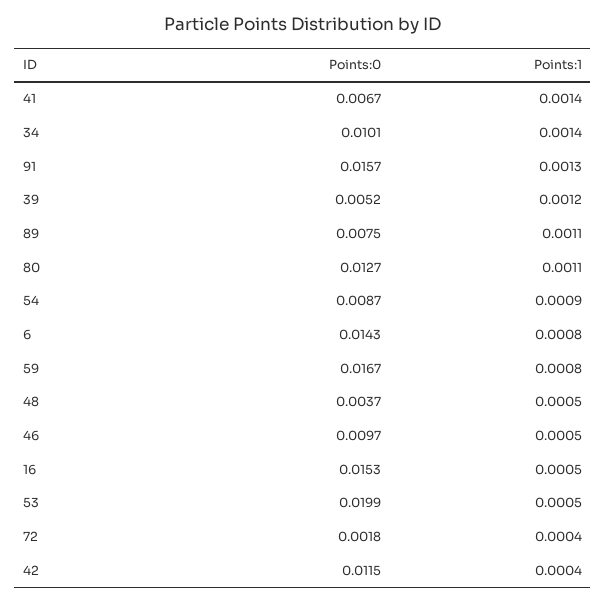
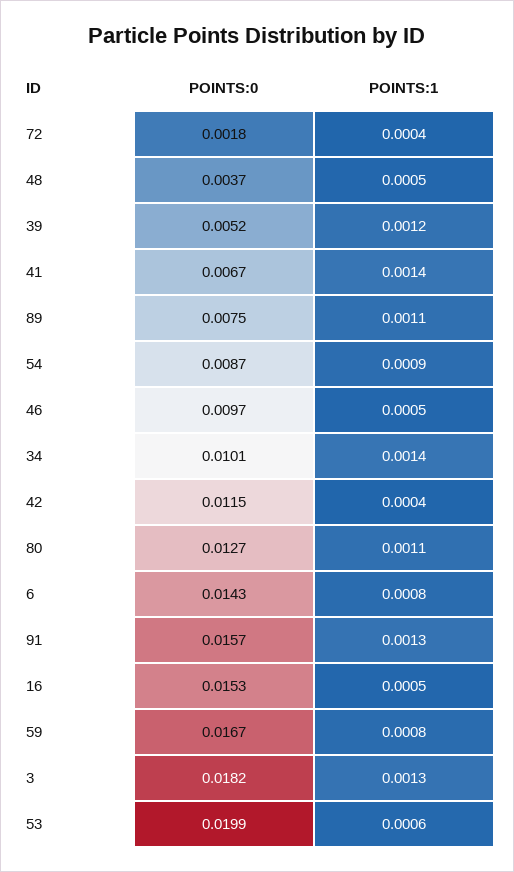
  {
    "Points:0": {
      "41": 0.0067,
      "34": 0.0101,
      "91": 0.0157,
      "39": 0.0052,
      "89": 0.0075,
      "80": 0.0127,
      "54": 0.0087,
      "6": 0.0143,
      "59": 0.0167,
      "48": 0.0037,
      "46": 0.0097,
      "16": 0.0153,
      "53": 0.0199,
      "72": 0.0018,
-     "42": 0.0115
+     "42": 0.0115,
+     "3": 0.0182
    },
    "Points:1": {
      "41": 0.0014,
      "34": 0.0014,
      "91": 0.0013,
      "39": 0.0012,
      "89": 0.0011,
      "80": 0.0011,
      "54": 0.0009,
      "6": 0.0008,
      "59": 0.0008,
      "48": 0.0005,
      "46": 0.0005,
      "16": 0.0005,
-     "53": 0.0005,
+     "53": 0.0006,
      "72": 0.0004,
-     "42": 0.0004
+     "42": 0.0004,
+     "3": 0.0013
    }
  }

